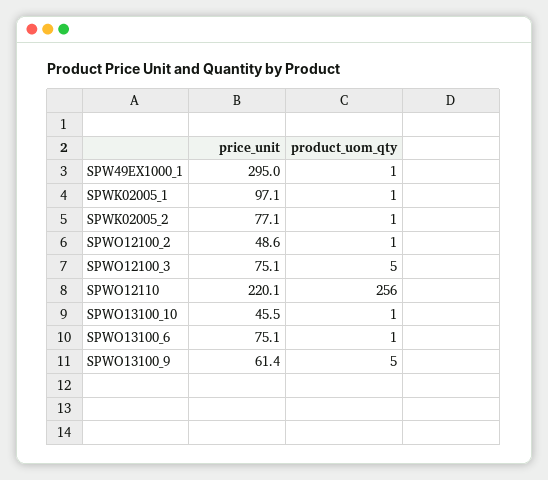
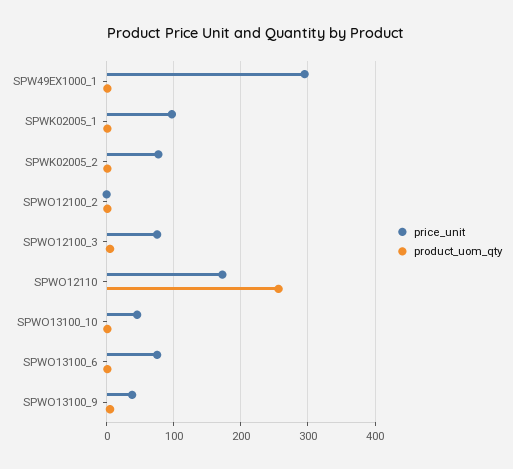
  {
    "price_unit": {
      "SPW49EX1000_1": 295,
      "SPWK02005_1": 97.1,
      "SPWK02005_2": 77.1,
-     "SPWO12100_2": 48.6,
+     "SPWO12100_2": 0,
      "SPWO12100_3": 75.1,
-     "SPWO12110": 220.1,
+     "SPWO12110": 170,
      "SPWO13100_10": 45.5,
      "SPWO13100_6": 75.1,
-     "SPWO13100_9": 61.4
+     "SPWO13100_9": 40
    },
    "product_uom_qty": {
      "SPW49EX1000_1": 1,
      "SPWK02005_1": 1,
      "SPWK02005_2": 1,
      "SPWO12100_2": 1,
      "SPWO12100_3": 5,
      "SPWO12110": 256,
      "SPWO13100_10": 1,
      "SPWO13100_6": 1,
      "SPWO13100_9": 5
    }
  }

